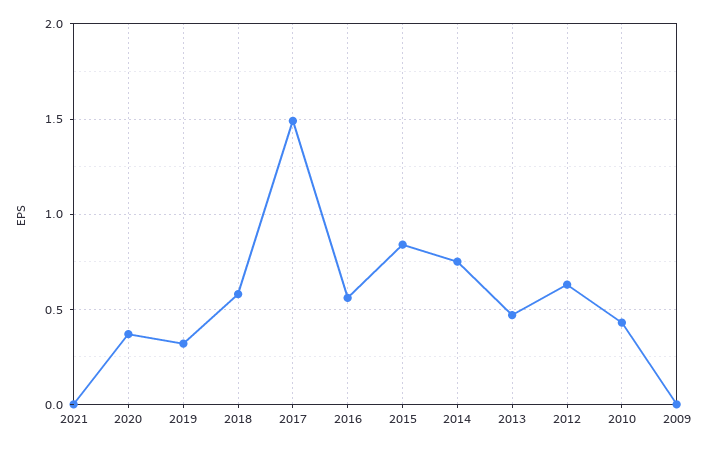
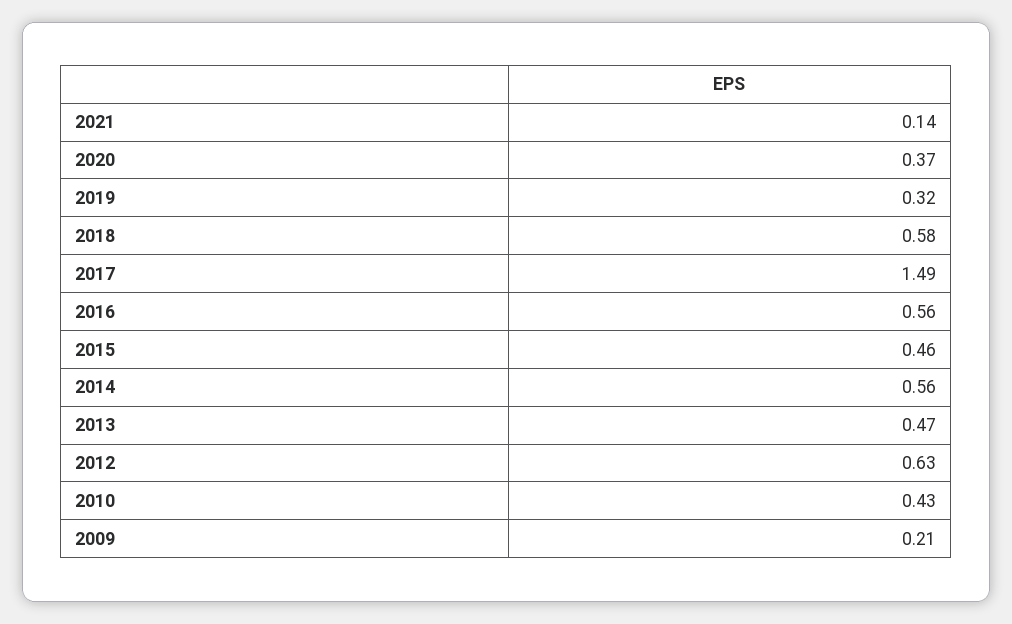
  {
-   "2021": 0,
+   "2021": 0.14,
    "2020": 0.37,
    "2019": 0.32,
    "2018": 0.58,
    "2017": 1.49,
    "2016": 0.56,
-   "2015": 0.85,
+   "2015": 0.46,
-   "2014": 0.75,
+   "2014": 0.56,
    "2013": 0.47,
    "2012": 0.63,
    "2010": 0.43,
-   "2009": 0
+   "2009": 0.21
  }

